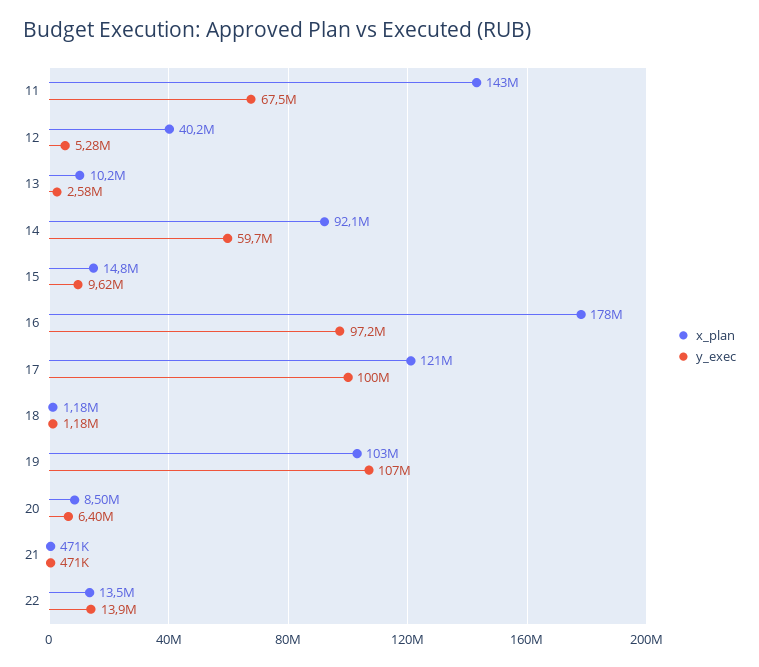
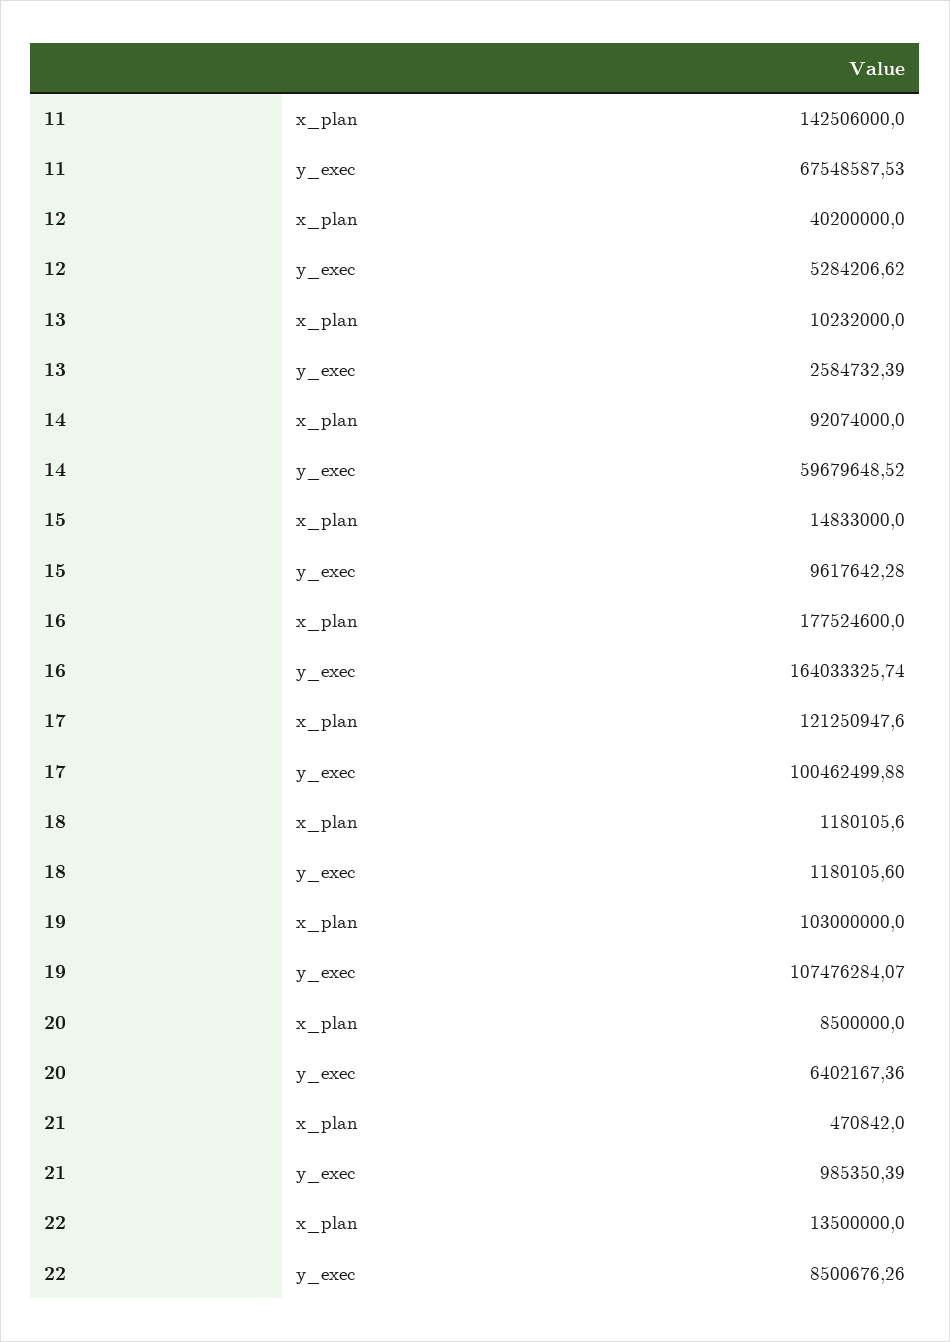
  {
    "x_plan": {
      "11": 142506000,
      "12": 40200000,
      "13": 10232000,
      "14": 92074000,
      "15": 14833000,
      "16": 177524600,
      "17": 121250947.6,
      "18": 1180105.6,
      "19": 103000000,
      "20": 8500000,
      "21": 470842,
      "22": 13500000
    },
    "y_exec": {
      "11": 67548587.53,
      "12": 5284206.62,
      "13": 2584732.39,
      "14": 59679648.52,
      "15": 9617642.28,
-     "16": 97200000,
+     "16": 164033325.74,
      "17": 100462499.88,
      "18": 1180105.6,
      "19": 107476284.07,
      "20": 6402167.36,
-     "21": 471000,
+     "21": 985350.39,
-     "22": 13900000
+     "22": 8500676.26
    }
  }

